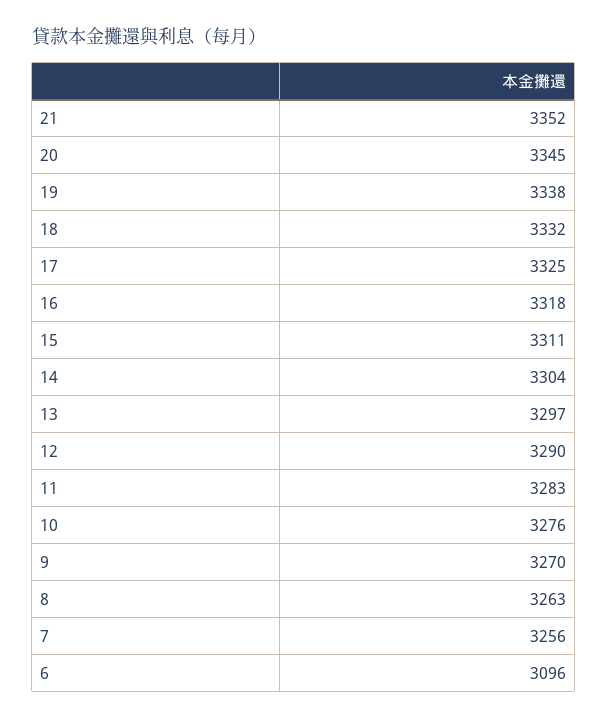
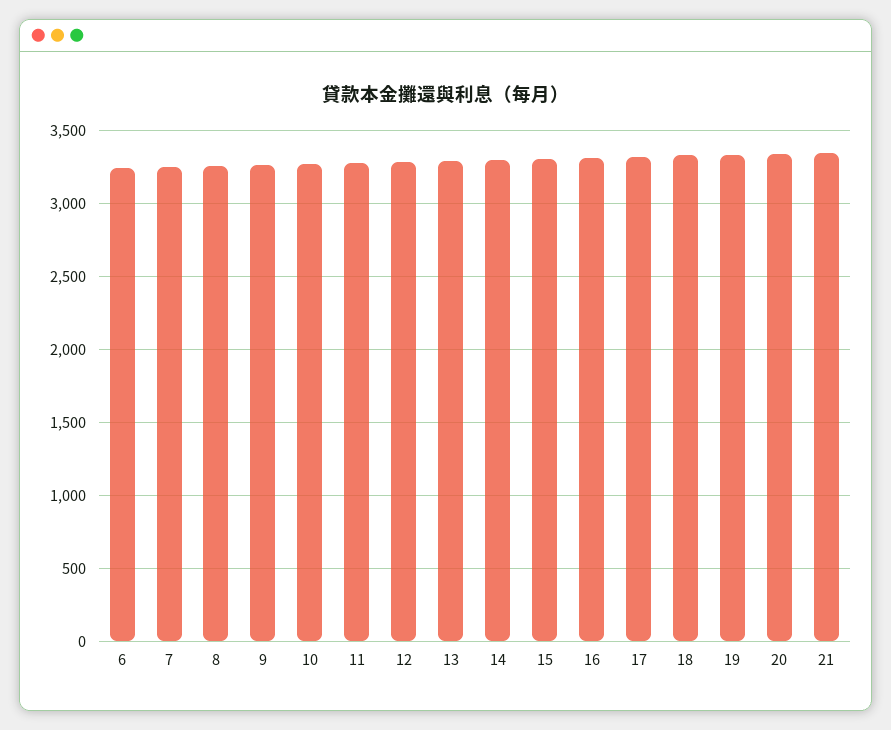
  {
    "21": 3352,
    "20": 3345,
    "19": 3338,
    "18": 3332,
    "17": 3325,
    "16": 3318,
    "15": 3311,
    "14": 3304,
    "13": 3297,
    "12": 3290,
    "11": 3283,
    "10": 3276,
    "9": 3270,
    "8": 3263,
    "7": 3256,
-   "6": 3096
+   "6": 3250
  }

